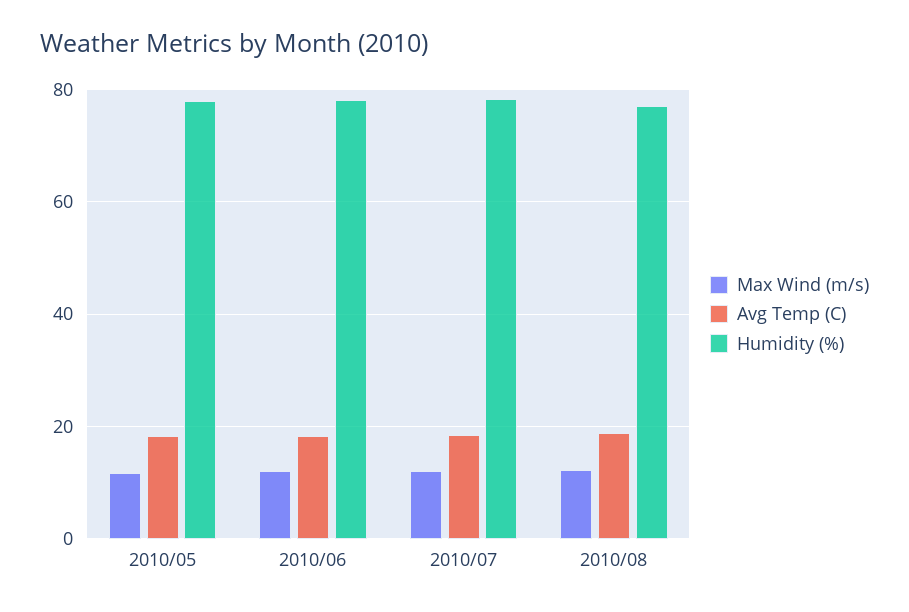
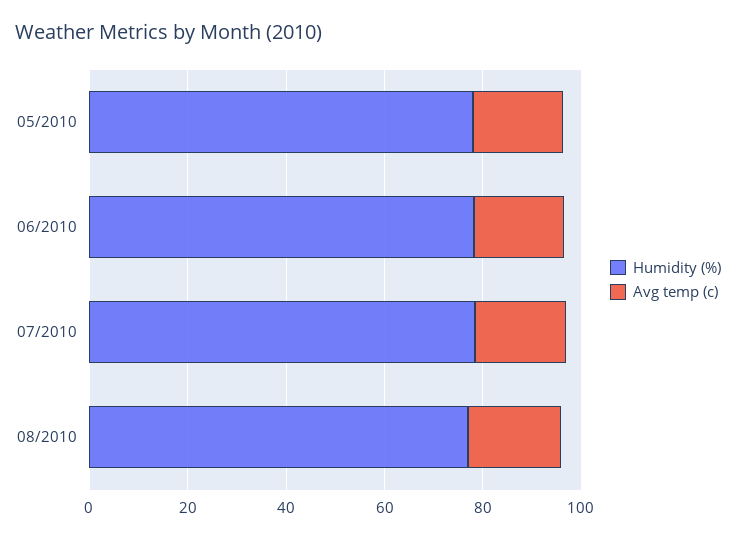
  {
-   "Max Wind (m/s)": {
-     "2010/05": 12,
-     "2010/06": 12,
-     "2010/07": 12,
-     "2010/08": 12
-   },
    "Avg Temp (C)": {
      "2010/05": 18,
      "2010/06": 18,
      "2010/07": 18,
      "2010/08": 18
    },
    "Humidity (%)": {
      "2010/05": 78,
      "2010/06": 78,
      "2010/07": 78,
      "2010/08": 78
    }
  }

